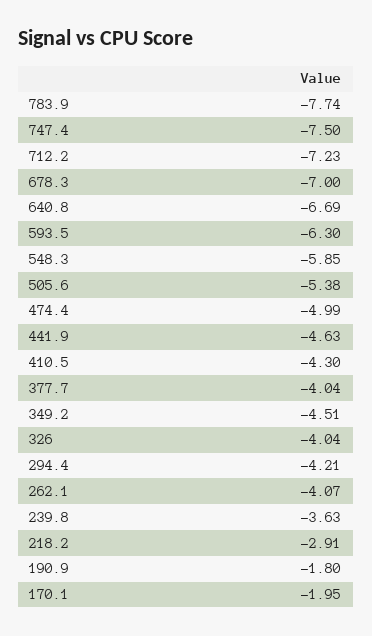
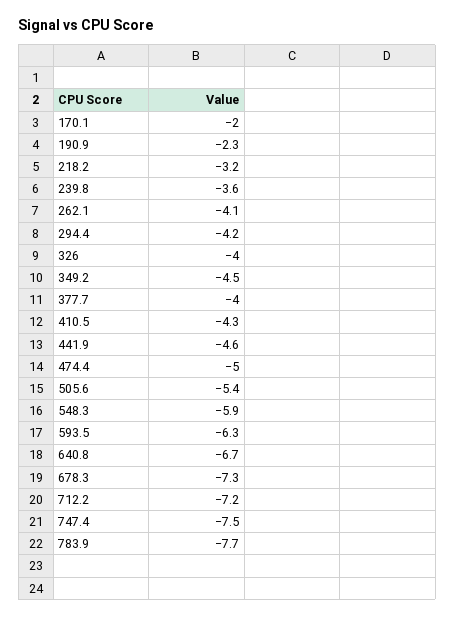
  {
    "783.9": -7.74,
    "747.4": -7.5,
    "712.2": -7.23,
-   "678.3": -7,
+   "678.3": -7.3,
    "640.8": -6.69,
    "593.5": -6.3,
    "548.3": -5.85,
    "505.6": -5.38,
    "474.4": -4.99,
    "441.9": -4.63,
    "410.5": -4.3,
    "377.7": -4.04,
    "349.2": -4.51,
    "326": -4.04,
    "294.4": -4.21,
    "262.1": -4.07,
    "239.8": -3.63,
-   "218.2": -2.91,
+   "218.2": -3.2,
-   "190.9": -1.8,
+   "190.9": -2.3,
    "170.1": -1.95
  }

